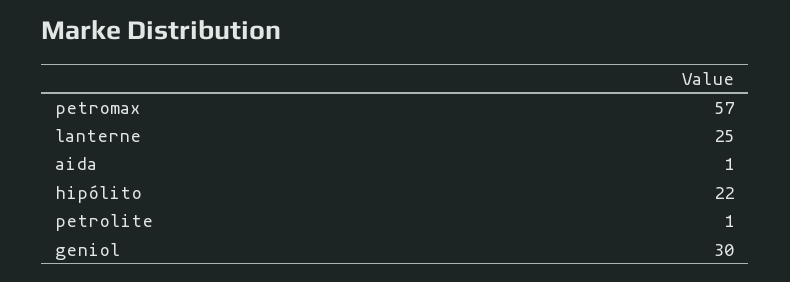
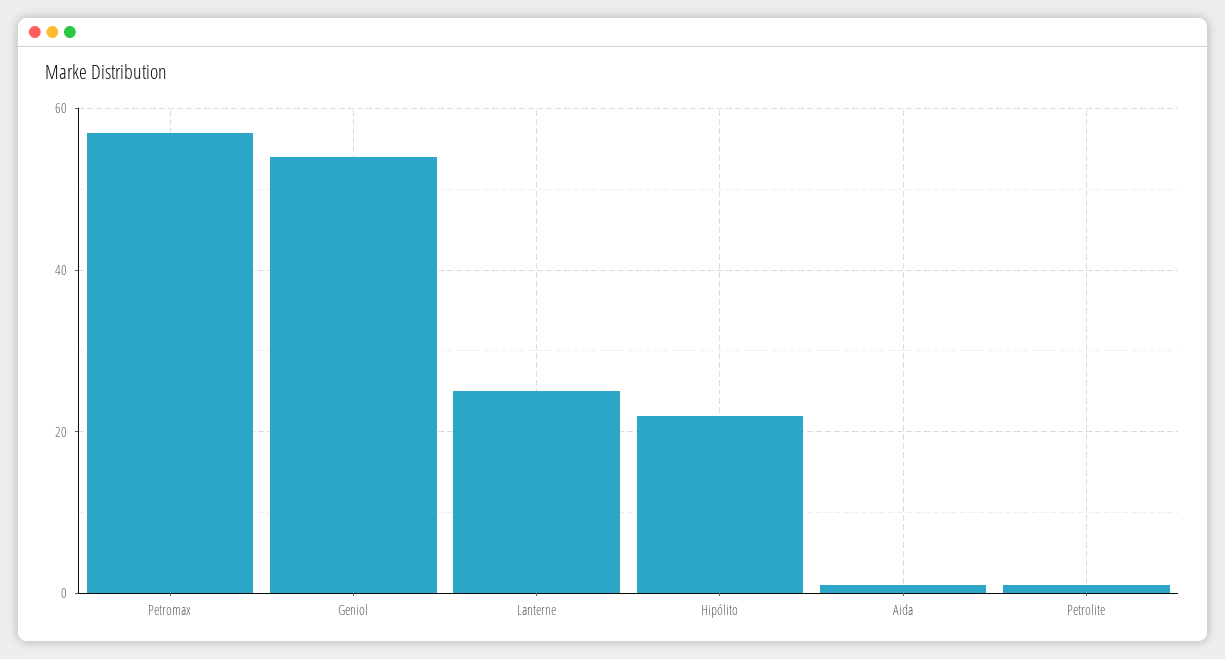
  {
    "petromax": 57,
    "lanterne": 25,
    "aida": 1,
    "hipólito": 22,
    "petrolite": 1,
-   "geniol": 30
+   "geniol": 55
  }

